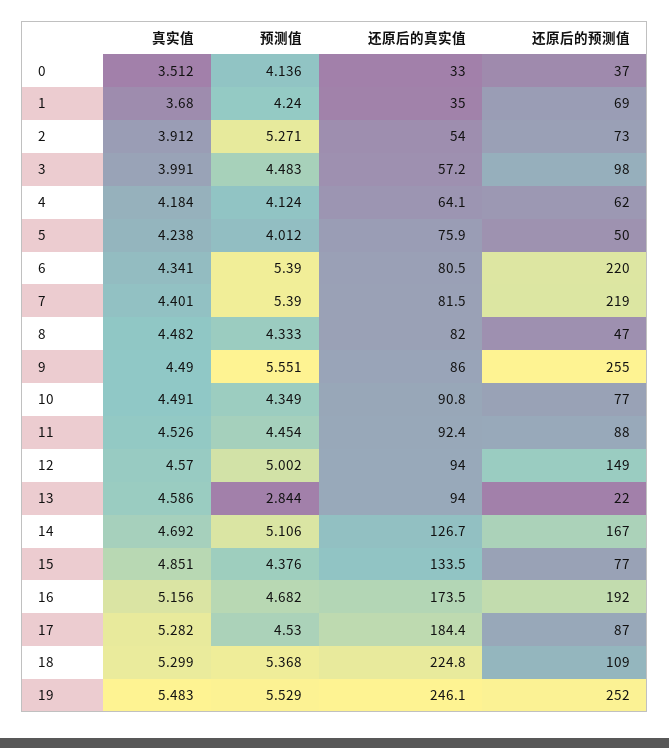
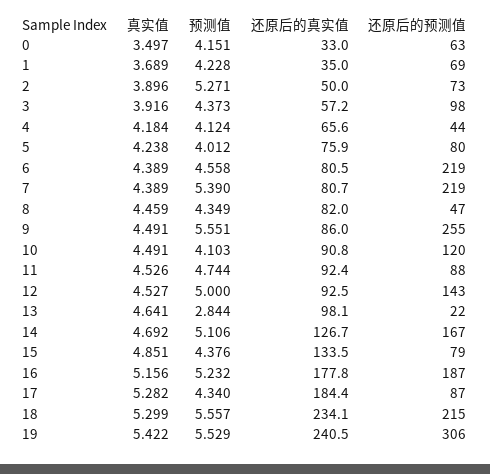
  {
    "真实值": {
-     "0": 3.512,
+     "0": 3.497,
-     "1": 3.68,
+     "1": 3.689,
-     "2": 3.912,
+     "2": 3.896,
-     "3": 3.991,
+     "3": 3.916,
      "4": 4.184,
      "5": 4.238,
-     "6": 4.341,
+     "6": 4.389,
-     "7": 4.401,
+     "7": 4.389,
-     "8": 4.482,
+     "8": 4.459,
-     "9": 4.49,
+     "9": 4.491,
      "10": 4.491,
      "11": 4.526,
-     "12": 4.57,
+     "12": 4.527,
-     "13": 4.586,
+     "13": 4.641,
      "14": 4.692,
      "15": 4.851,
      "16": 5.156,
      "17": 5.282,
      "18": 5.299,
-     "19": 5.483
+     "19": 5.422
    },
    "预测值": {
-     "0": 4.136,
+     "0": 4.151,
-     "1": 4.24,
+     "1": 4.228,
      "2": 5.271,
-     "3": 4.483,
+     "3": 4.373,
      "4": 4.124,
      "5": 4.012,
-     "6": 5.39,
+     "6": 4.558,
      "7": 5.39,
-     "8": 4.333,
+     "8": 4.349,
      "9": 5.551,
-     "10": 4.349,
+     "10": 4.103,
-     "11": 4.454,
+     "11": 4.744,
-     "12": 5.002,
+     "12": 5,
      "13": 2.844,
      "14": 5.106,
      "15": 4.376,
-     "16": 4.682,
+     "16": 5.232,
-     "17": 4.53,
+     "17": 4.34,
-     "18": 5.368,
+     "18": 5.557,
      "19": 5.529
    },
    "还原后的真实值": {
      "0": 33,
      "1": 35,
-     "2": 54,
+     "2": 50,
      "3": 57.2,
-     "4": 64.1,
+     "4": 65.6,
      "5": 75.9,
      "6": 80.5,
-     "7": 81.5,
+     "7": 80.7,
      "8": 82,
      "9": 86,
      "10": 90.8,
      "11": 92.4,
-     "12": 94,
+     "12": 92.5,
-     "13": 94,
+     "13": 98.1,
      "14": 126.7,
      "15": 133.5,
-     "16": 173.5,
+     "16": 177.8,
      "17": 184.4,
-     "18": 224.8,
+     "18": 234.1,
-     "19": 246.1
+     "19": 240.5
    },
    "还原后的预测值": {
-     "0": 37,
+     "0": 63,
      "1": 69,
      "2": 73,
      "3": 98,
-     "4": 62,
+     "4": 44,
-     "5": 50,
+     "5": 80,
-     "6": 220,
+     "6": 219,
      "7": 219,
      "8": 47,
      "9": 255,
-     "10": 77,
+     "10": 120,
      "11": 88,
-     "12": 149,
+     "12": 143,
      "13": 22,
      "14": 167,
-     "15": 77,
+     "15": 79,
-     "16": 192,
+     "16": 187,
      "17": 87,
-     "18": 109,
+     "18": 215,
-     "19": 252
+     "19": 306
    }
  }

